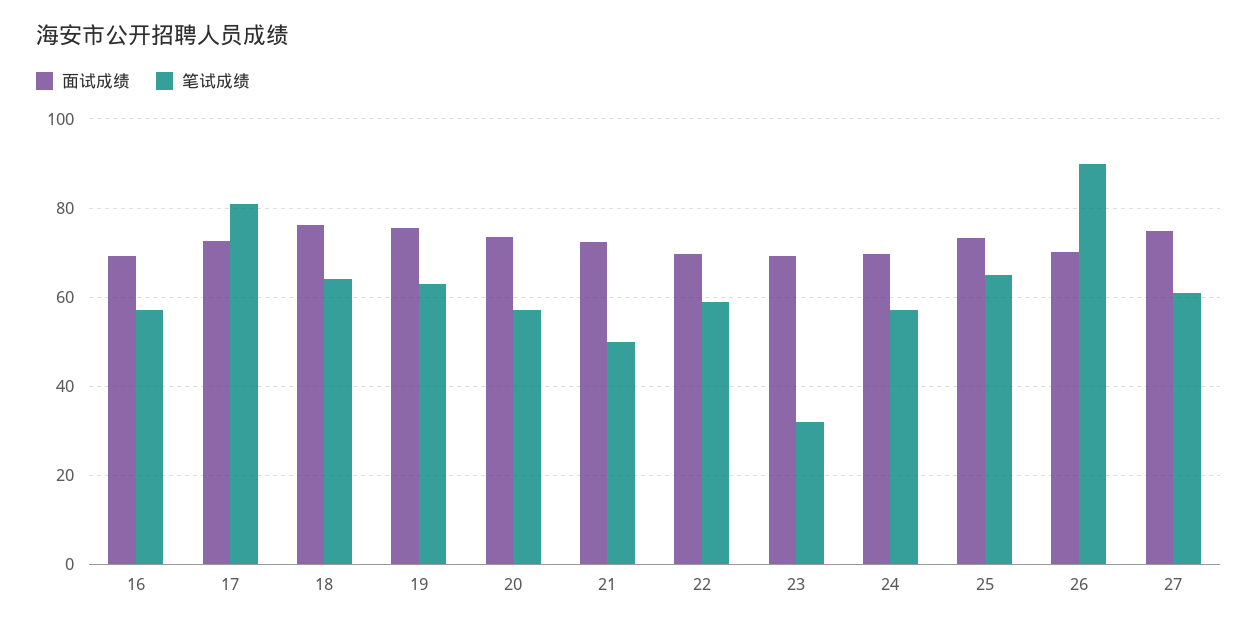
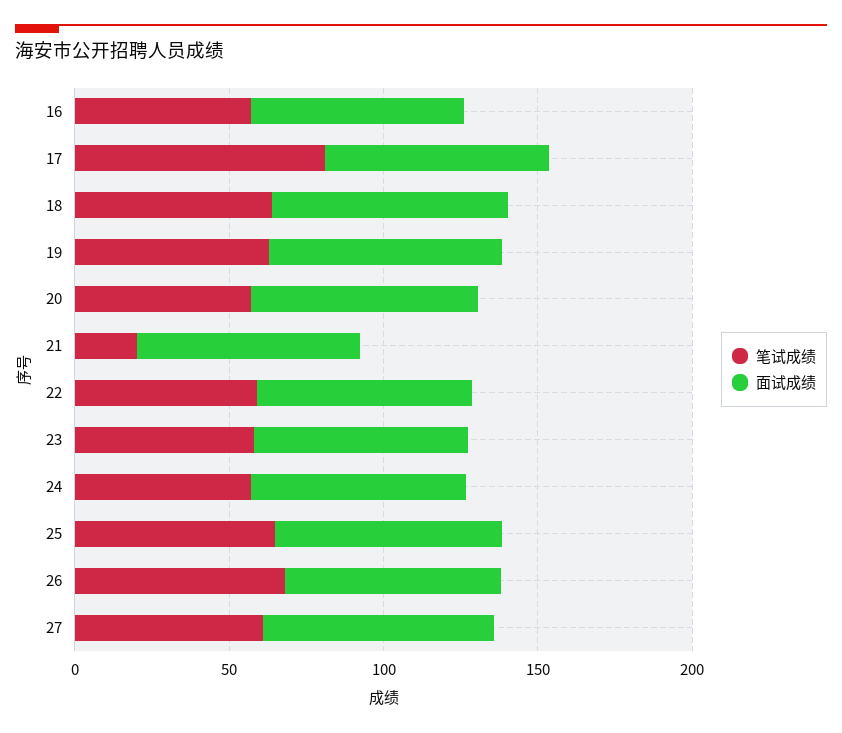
  {
    "面试成绩": {
      "16": 70,
      "17": 72,
      "18": 76,
      "19": 76,
      "20": 74,
      "21": 72,
      "22": 70,
      "23": 70,
      "24": 70,
      "25": 74,
      "26": 70,
      "27": 74
    },
    "笔试成绩": {
      "16": 58,
      "17": 82,
      "18": 64,
      "19": 64,
      "20": 58,
-     "21": 50,
+     "21": 20,
      "22": 60,
-     "23": 32,
+     "23": 60,
      "24": 58,
      "25": 66,
-     "26": 90,
+     "26": 70,
      "27": 62
    }
  }

